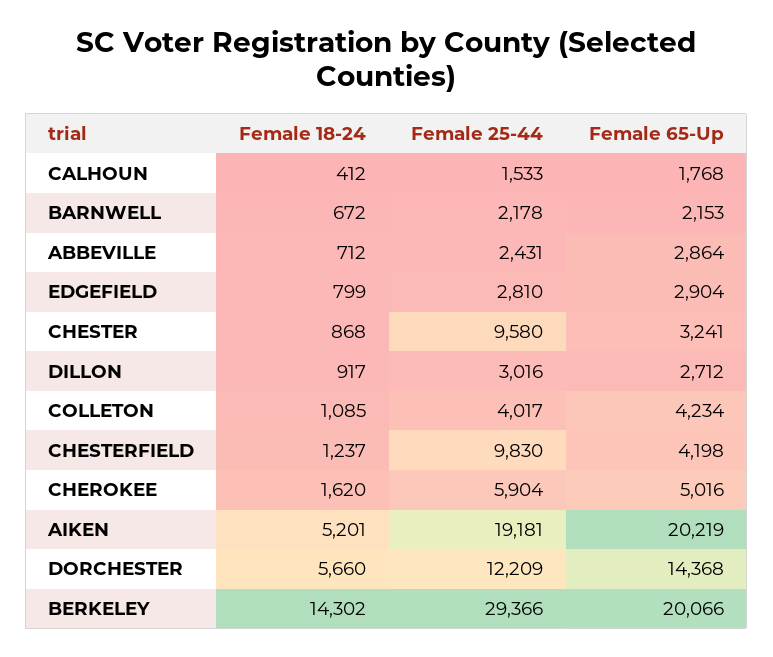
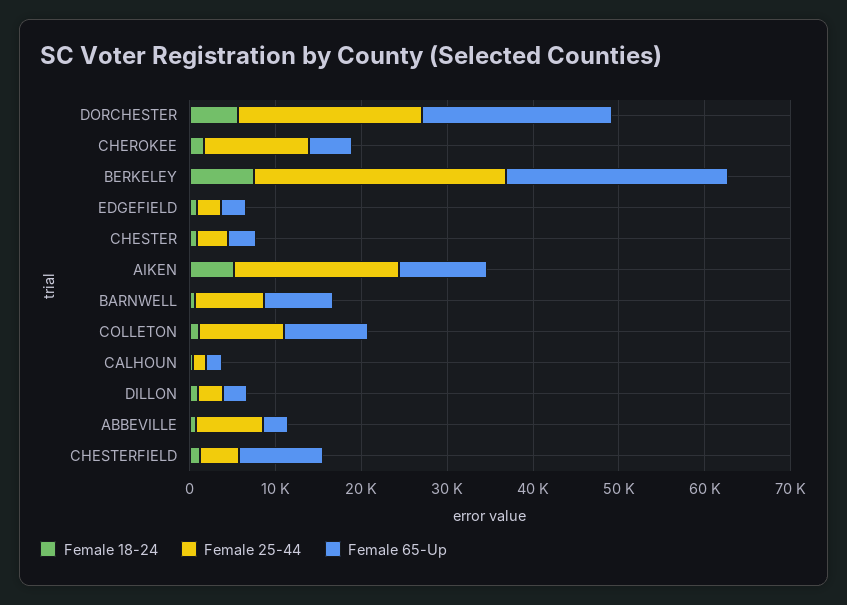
  {
    "Female 18-24": {
      "CALHOUN": 412,
      "BARNWELL": 672,
      "ABBEVILLE": 712,
      "EDGEFIELD": 799,
      "CHESTER": 868,
      "DILLON": 917,
      "COLLETON": 1085,
      "CHESTERFIELD": 1237,
      "CHEROKEE": 1620,
      "AIKEN": 5201,
      "DORCHESTER": 5660,
-     "BERKELEY": 14302
+     "BERKELEY": 8000
    },
    "Female 25-44": {
      "CALHOUN": 1533,
-     "BARNWELL": 2178,
+     "BARNWELL": 8000,
-     "ABBEVILLE": 2431,
+     "ABBEVILLE": 8000,
      "EDGEFIELD": 2810,
-     "CHESTER": 9580,
+     "CHESTER": 4000,
      "DILLON": 3016,
-     "COLLETON": 4017,
+     "COLLETON": 10000,
-     "CHESTERFIELD": 9830,
+     "CHESTERFIELD": 4000,
-     "CHEROKEE": 5904,
+     "CHEROKEE": 12000,
      "AIKEN": 19181,
-     "DORCHESTER": 12209,
+     "DORCHESTER": 22000,
      "BERKELEY": 29366
    },
    "Female 65-Up": {
      "CALHOUN": 1768,
-     "BARNWELL": 2153,
+     "BARNWELL": 8000,
      "ABBEVILLE": 2864,
      "EDGEFIELD": 2904,
      "CHESTER": 3241,
      "DILLON": 2712,
-     "COLLETON": 4234,
+     "COLLETON": 10000,
-     "CHESTERFIELD": 4198,
+     "CHESTERFIELD": 10000,
      "CHEROKEE": 5016,
-     "AIKEN": 20219,
+     "AIKEN": 10000,
-     "DORCHESTER": 14368,
+     "DORCHESTER": 22000,
-     "BERKELEY": 20066
+     "BERKELEY": 26000
    }
  }

